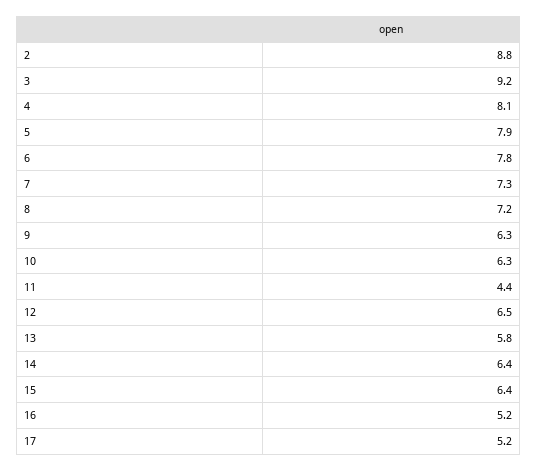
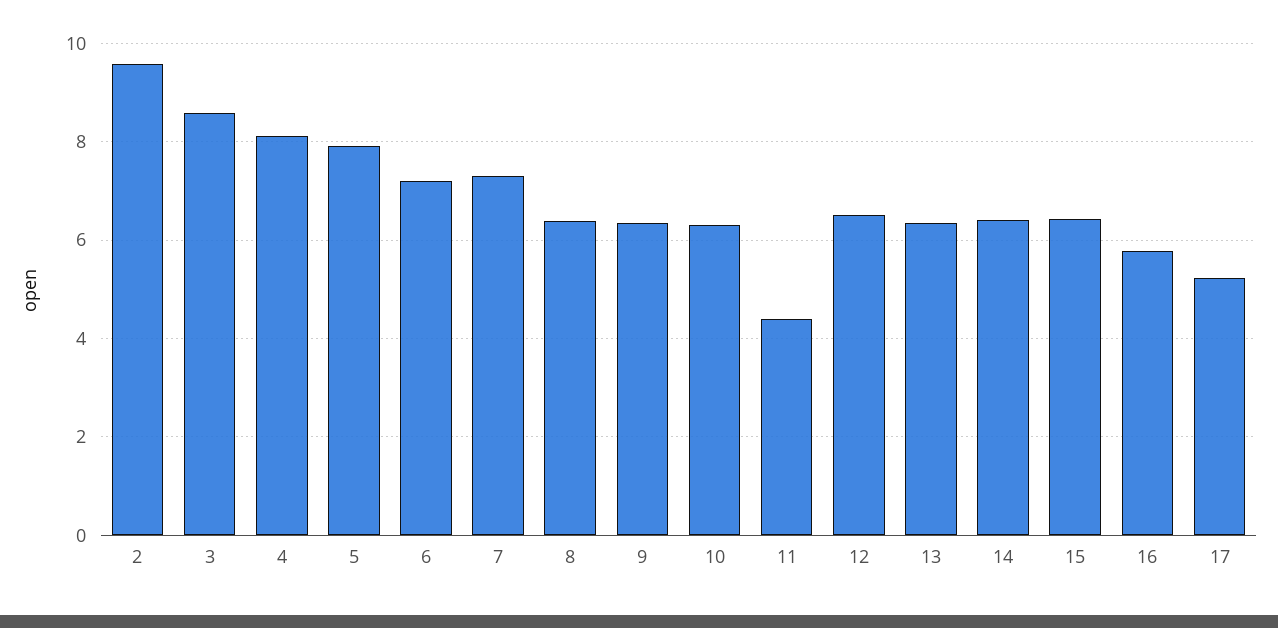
  {
-   "2": 8.8,
+   "2": 9.6,
-   "3": 9.2,
+   "3": 8.6,
    "4": 8.1,
    "5": 7.9,
-   "6": 7.8,
+   "6": 7.2,
    "7": 7.3,
-   "8": 7.2,
+   "8": 6.4,
    "9": 6.3,
    "10": 6.3,
    "11": 4.4,
    "12": 6.5,
-   "13": 5.8,
+   "13": 6.4,
    "14": 6.4,
    "15": 6.4,
-   "16": 5.2,
+   "16": 5.8,
    "17": 5.2
  }

